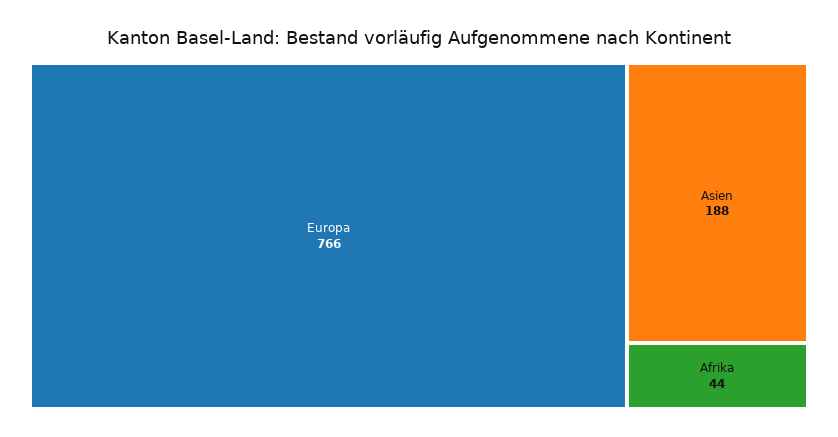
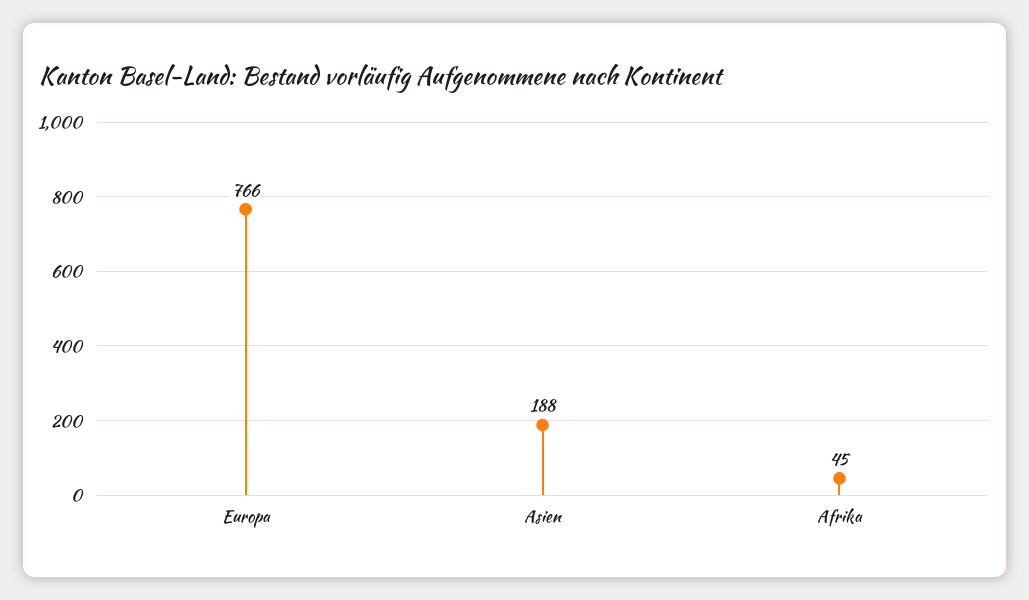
  {
    "Europa": 766,
    "Asien": 188,
-   "Afrika": 44
+   "Afrika": 45
  }

